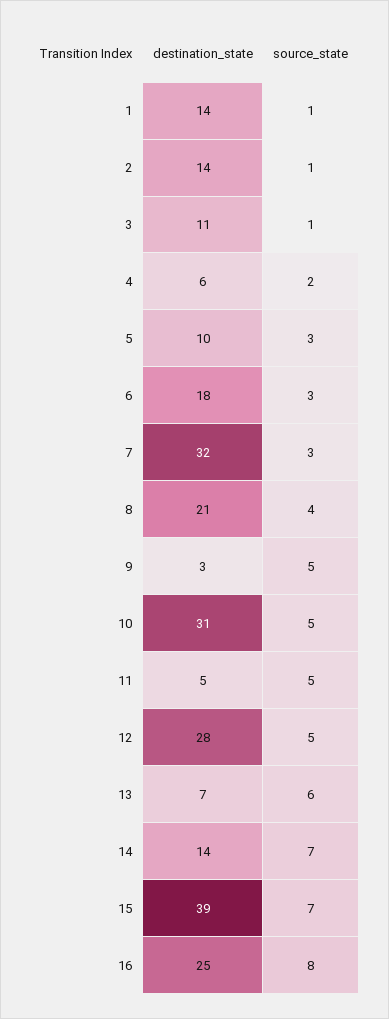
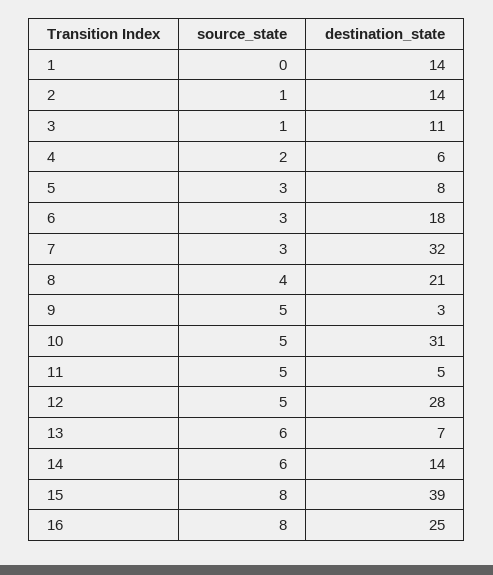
  {
    "destination_state": {
      "1": 14,
      "2": 14,
      "3": 11,
      "4": 6,
-     "5": 10,
+     "5": 8,
      "6": 18,
      "7": 32,
      "8": 21,
      "9": 3,
      "10": 31,
      "11": 5,
      "12": 28,
      "13": 7,
      "14": 14,
      "15": 39,
      "16": 25
    },
    "source_state": {
-     "1": 1,
+     "1": 0,
      "2": 1,
      "3": 1,
      "4": 2,
      "5": 3,
      "6": 3,
      "7": 3,
      "8": 4,
      "9": 5,
      "10": 5,
      "11": 5,
      "12": 5,
      "13": 6,
-     "14": 7,
+     "14": 6,
-     "15": 7,
+     "15": 8,
      "16": 8
    }
  }

